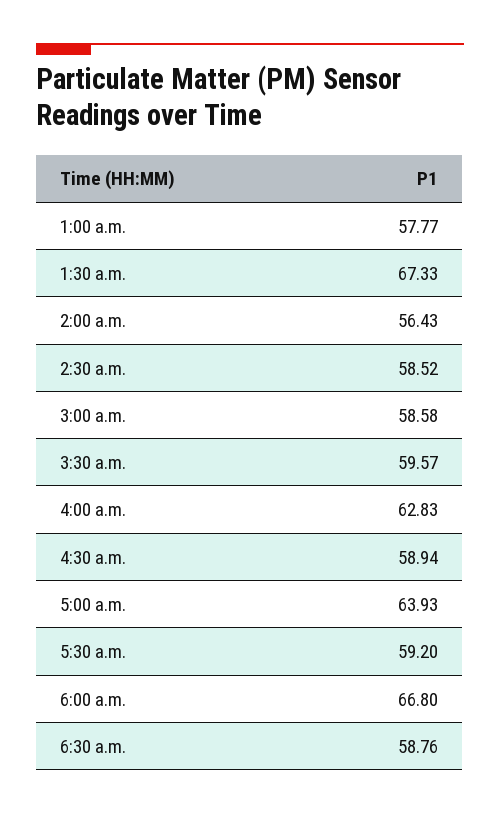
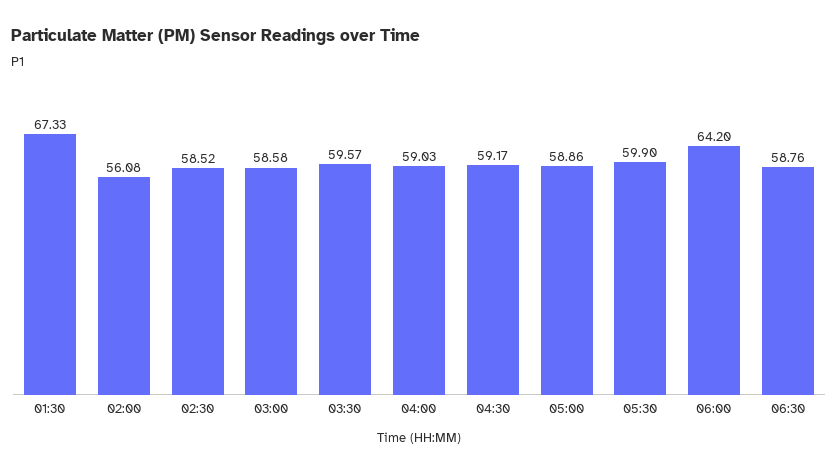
  {
-   "1:00 a.m.": 57.77,
    "1:30 a.m.": 67.33,
-   "2:00 a.m.": 56.43,
+   "2:00 a.m.": 56.08,
    "2:30 a.m.": 58.52,
    "3:00 a.m.": 58.58,
    "3:30 a.m.": 59.57,
-   "4:00 a.m.": 62.83,
+   "4:00 a.m.": 59.03,
-   "4:30 a.m.": 58.94,
+   "4:30 a.m.": 59.17,
-   "5:00 a.m.": 63.93,
+   "5:00 a.m.": 58.86,
-   "5:30 a.m.": 59.2,
+   "5:30 a.m.": 59.9,
-   "6:00 a.m.": 66.8,
+   "6:00 a.m.": 64.2,
    "6:30 a.m.": 58.76
  }

